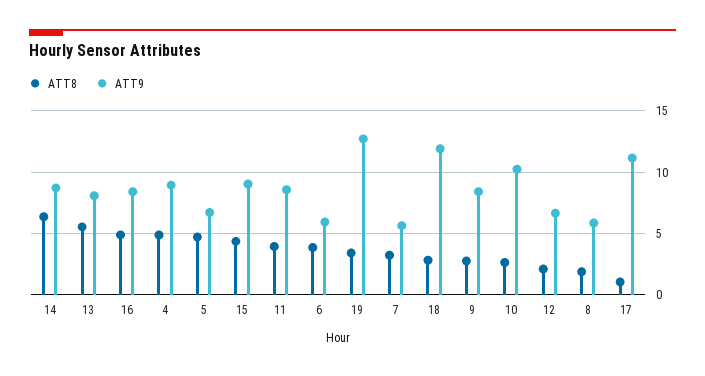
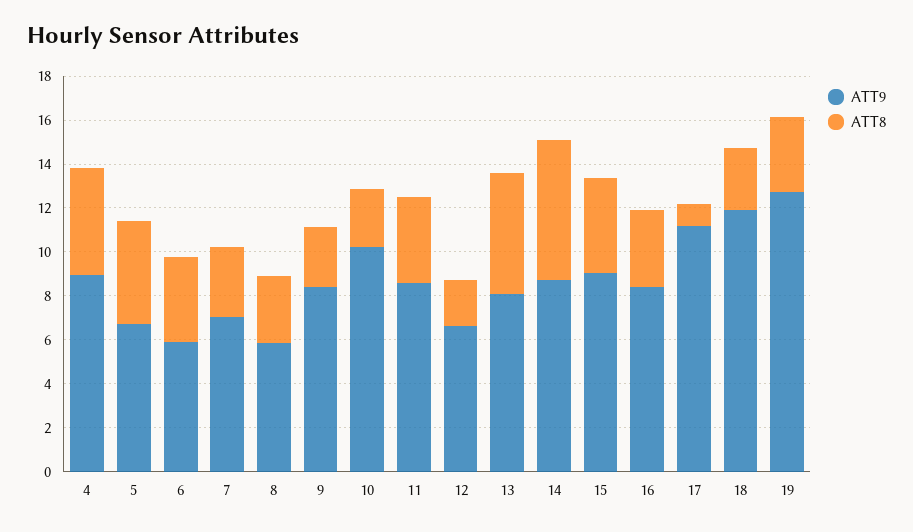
  {
    "ATT8": {
      "14": 6.5,
      "13": 5.5,
-     "16": 5,
+     "16": 3.5,
      "4": 5,
      "5": 4.5,
      "15": 4.5,
      "11": 4,
      "6": 4,
      "19": 3.5,
      "7": 3,
      "18": 3,
      "9": 2.5,
      "10": 2.5,
      "12": 2,
-     "8": 2,
+     "8": 3,
      "17": 1
    },
    "ATT9": {
      "14": 8.5,
      "13": 8,
      "16": 8.5,
      "4": 9,
      "5": 6.5,
      "15": 9,
      "11": 8.5,
      "6": 6,
      "19": 12.5,
-     "7": 5.5,
+     "7": 7,
      "18": 12,
      "9": 8.5,
      "10": 10,
      "12": 6.5,
      "8": 6,
      "17": 11
    }
  }

